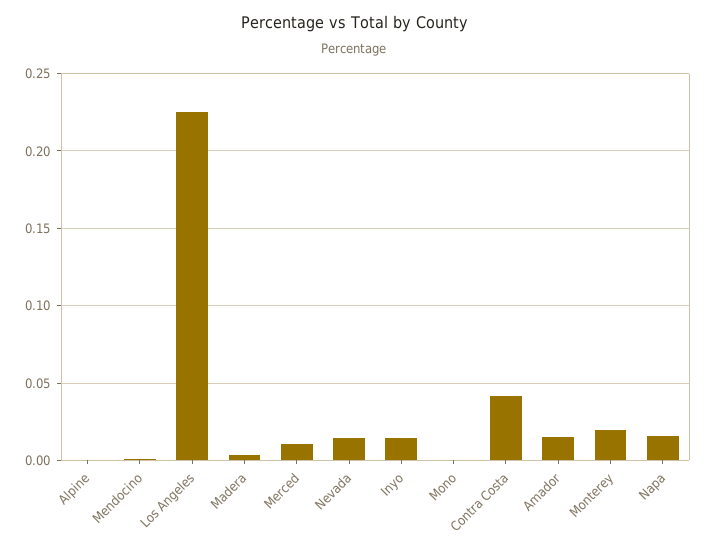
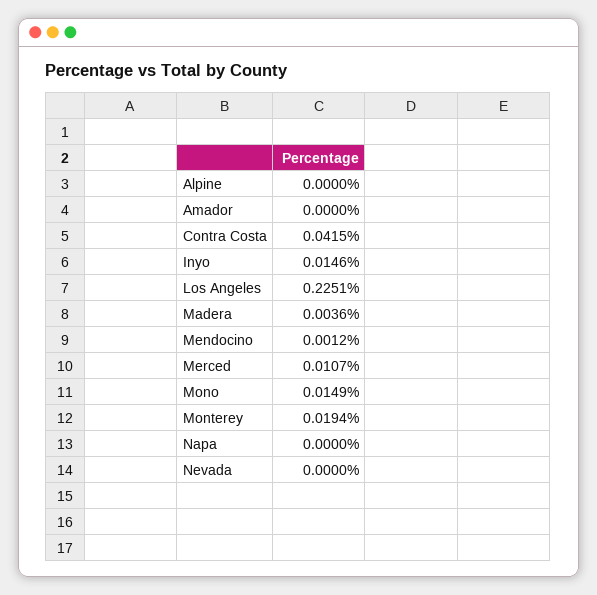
  {
    "Alpine": 0,
    "Mendocino": 0.0012,
    "Los Angeles": 0.2251,
    "Madera": 0.0036,
    "Merced": 0.0107,
-   "Nevada": 0.015,
+   "Nevada": 0,
    "Inyo": 0.0146,
-   "Mono": 0,
+   "Mono": 0.0149,
    "Contra Costa": 0.0415,
-   "Amador": 0.015,
+   "Amador": 0,
    "Monterey": 0.0194,
-   "Napa": 0.015
+   "Napa": 0
  }

